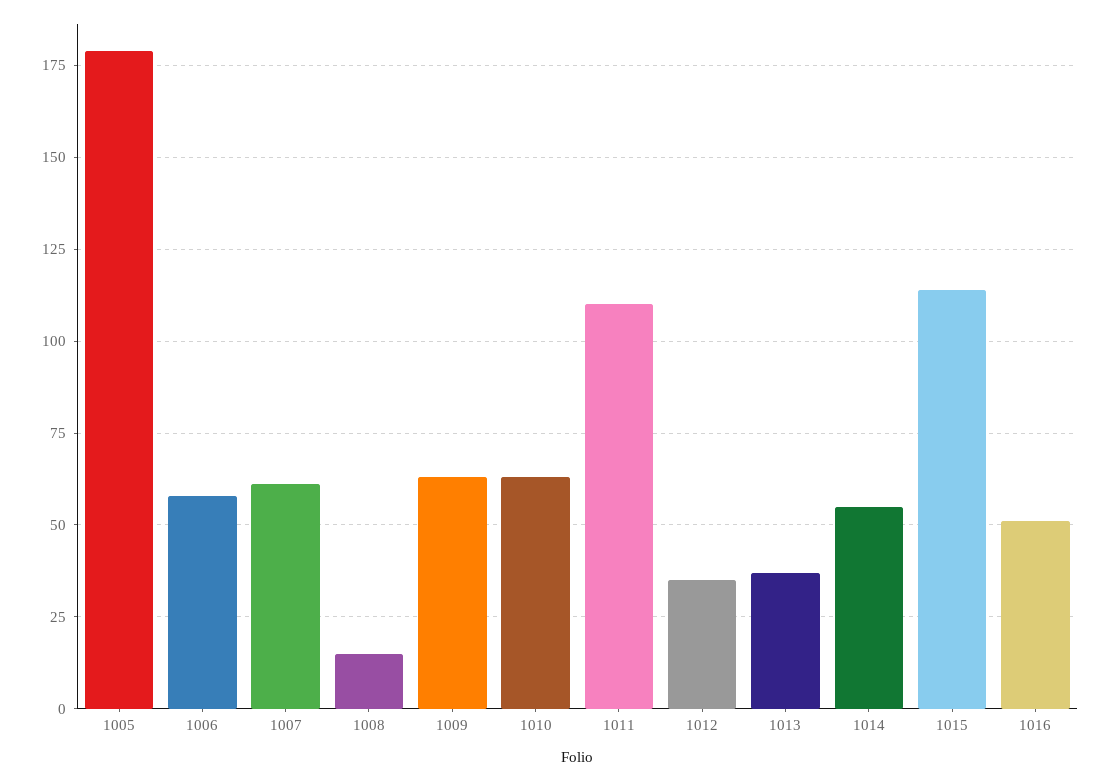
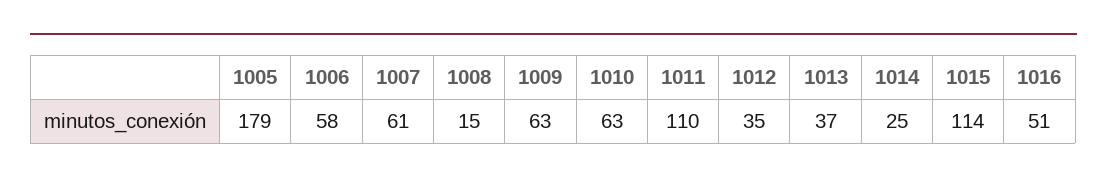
  {
    "1005": 179,
    "1006": 58,
    "1007": 61,
    "1008": 15,
    "1009": 63,
    "1010": 63,
    "1011": 110,
    "1012": 35,
    "1013": 37,
-   "1014": 55,
+   "1014": 25,
    "1015": 114,
    "1016": 51
  }

